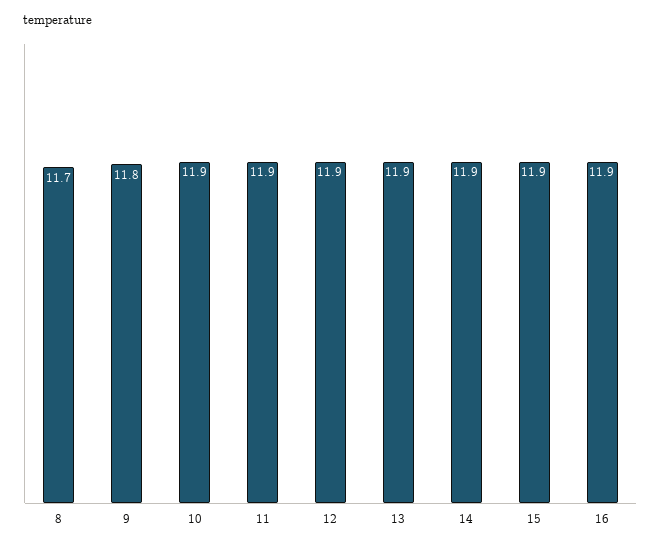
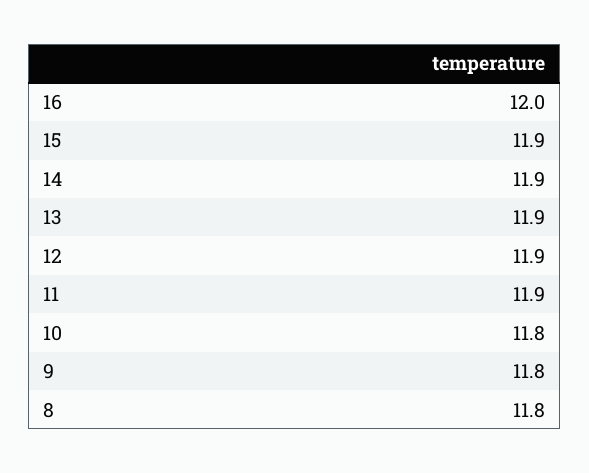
  {
-   "8": 11.7,
+   "8": 11.8,
    "9": 11.8,
-   "10": 11.9,
+   "10": 11.8,
    "11": 11.9,
    "12": 11.9,
    "13": 11.9,
    "14": 11.9,
    "15": 11.9,
-   "16": 11.9
+   "16": 12
  }

